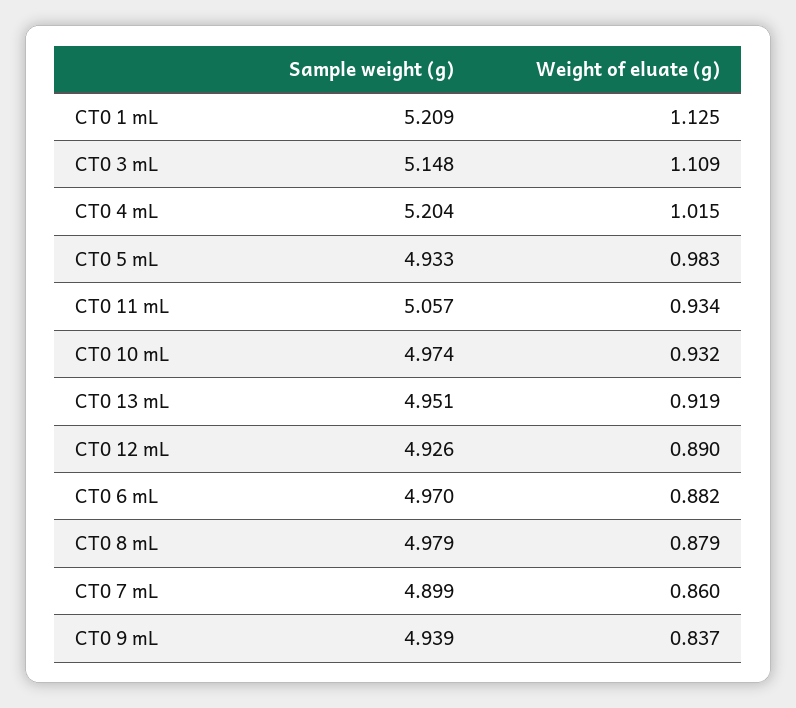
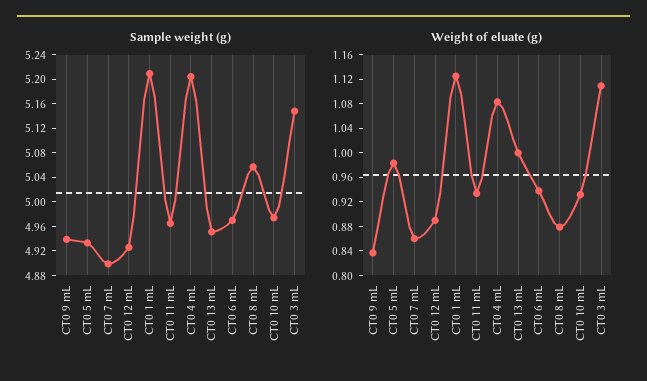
  {
    "Sample weight (g)": {
      "CT0 1 mL": 5.209,
      "CT0 3 mL": 5.148,
      "CT0 4 mL": 5.204,
      "CT0 5 mL": 4.933,
-     "CT0 11 mL": 5.057,
+     "CT0 11 mL": 4.96,
      "CT0 10 mL": 4.974,
      "CT0 13 mL": 4.951,
      "CT0 12 mL": 4.926,
      "CT0 6 mL": 4.97,
-     "CT0 8 mL": 4.979,
+     "CT0 8 mL": 5.06,
      "CT0 7 mL": 4.899,
      "CT0 9 mL": 4.939
    },
    "Weight of eluate (g)": {
      "CT0 1 mL": 1.125,
      "CT0 3 mL": 1.109,
-     "CT0 4 mL": 1.015,
+     "CT0 4 mL": 1.08,
      "CT0 5 mL": 0.983,
      "CT0 11 mL": 0.934,
      "CT0 10 mL": 0.932,
-     "CT0 13 mL": 0.919,
+     "CT0 13 mL": 1,
      "CT0 12 mL": 0.89,
-     "CT0 6 mL": 0.882,
+     "CT0 6 mL": 0.94,
      "CT0 8 mL": 0.879,
      "CT0 7 mL": 0.86,
      "CT0 9 mL": 0.837
    }
  }

